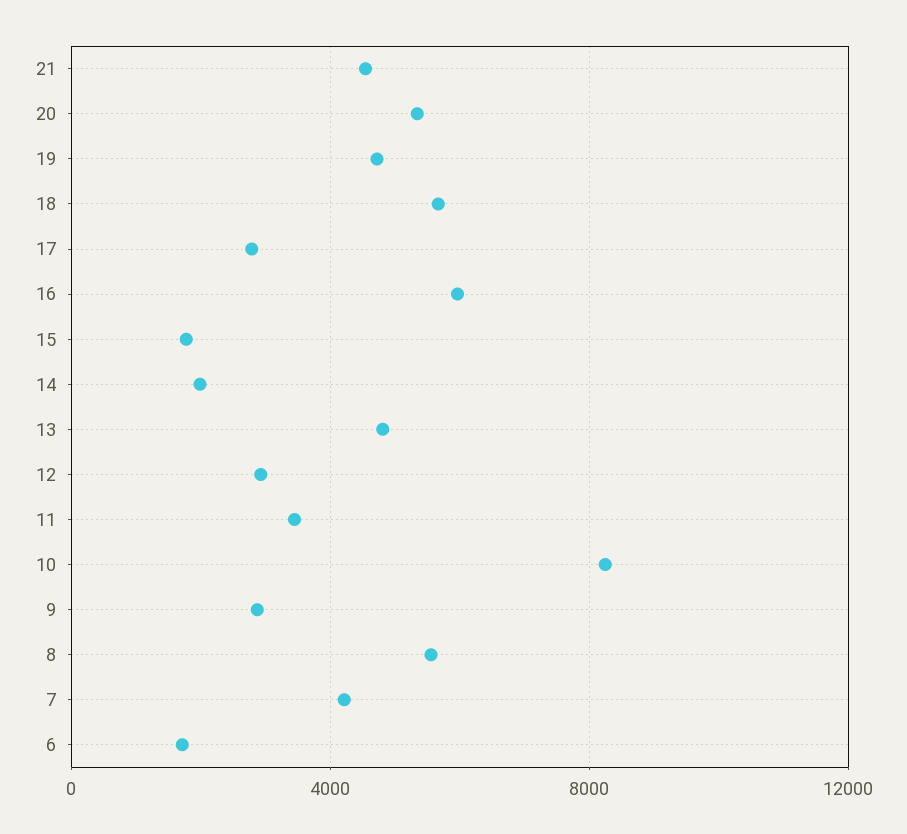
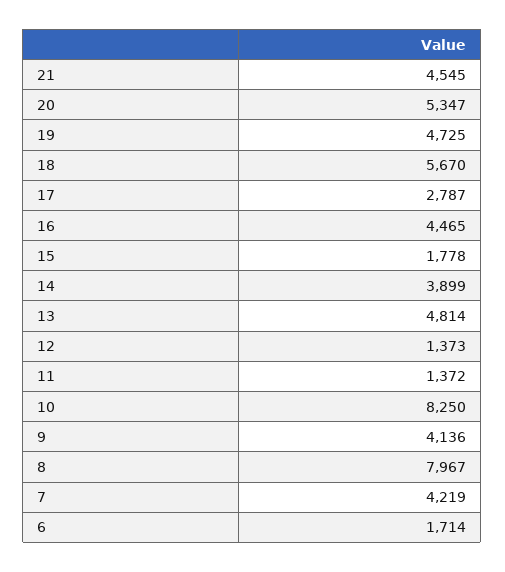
  {
    "21": 4545,
    "20": 5347,
    "19": 4725,
    "18": 5670,
    "17": 2787,
-   "16": 6000,
+   "16": 4465,
    "15": 1778,
-   "14": 2000,
+   "14": 3899,
    "13": 4814,
-   "12": 3000,
+   "12": 1373,
-   "11": 3500,
+   "11": 1372,
    "10": 8250,
-   "9": 3000,
+   "9": 4136,
-   "8": 5500,
+   "8": 7967,
    "7": 4219,
    "6": 1714
  }

